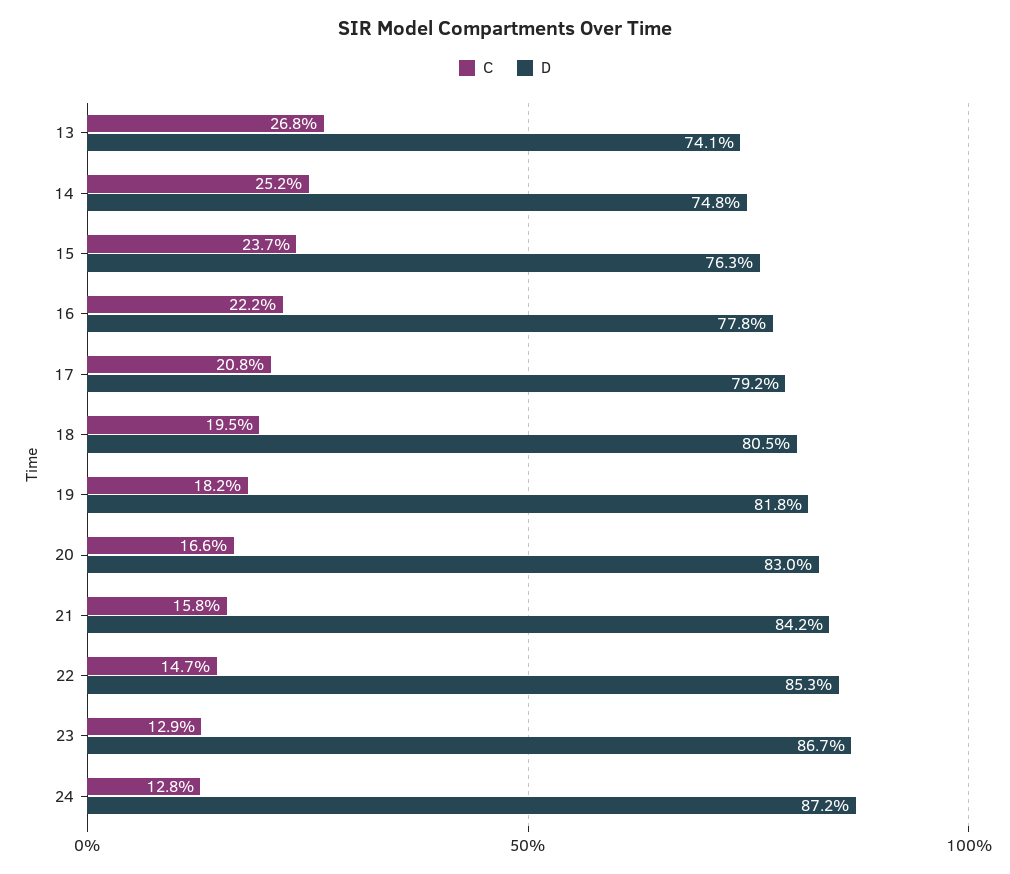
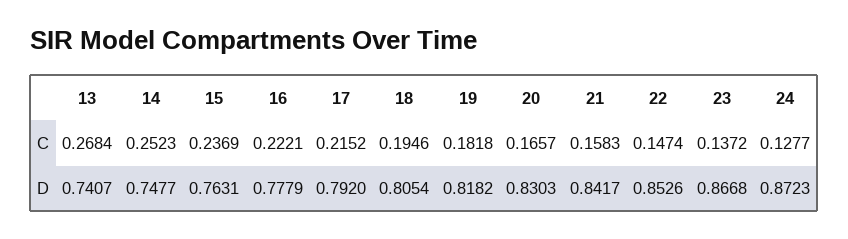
  {
    "C": {
      "13": 0.2684,
      "14": 0.2523,
      "15": 0.2369,
      "16": 0.2221,
-     "17": 0.208,
+     "17": 0.2152,
      "18": 0.1946,
      "19": 0.1818,
      "20": 0.1657,
      "21": 0.1583,
      "22": 0.1474,
-     "23": 0.129,
+     "23": 0.1372,
      "24": 0.1277
    },
    "D": {
      "13": 0.7407,
      "14": 0.7477,
      "15": 0.7631,
      "16": 0.7779,
      "17": 0.792,
      "18": 0.8054,
      "19": 0.8182,
      "20": 0.8303,
      "21": 0.8417,
      "22": 0.8526,
      "23": 0.8668,
      "24": 0.8723
    }
  }

